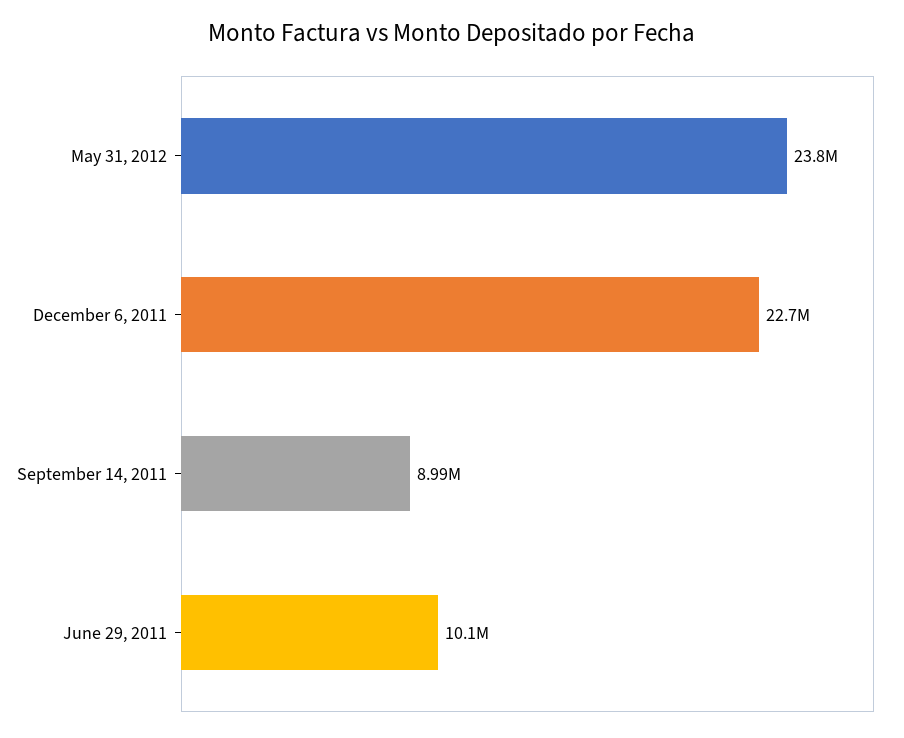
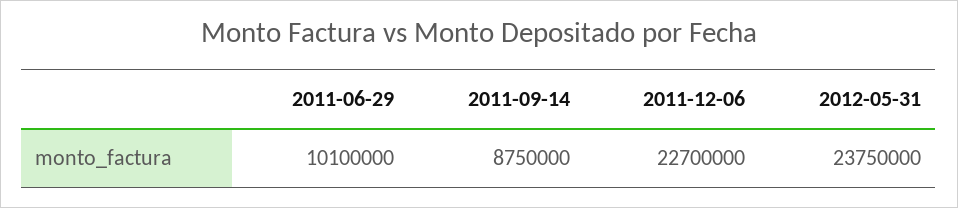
  {
    "May 31, 2012": 23750000,
    "December 6, 2011": 22700000,
-   "September 14, 2011": 8990000,
+   "September 14, 2011": 8750000,
    "June 29, 2011": 10100000
  }

